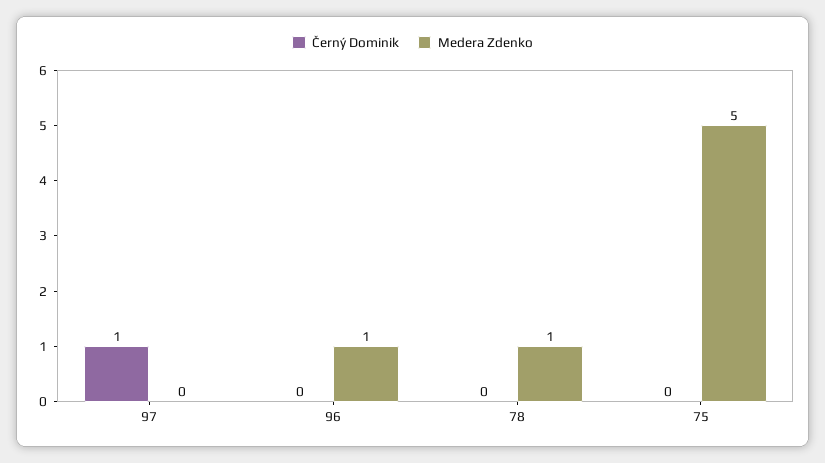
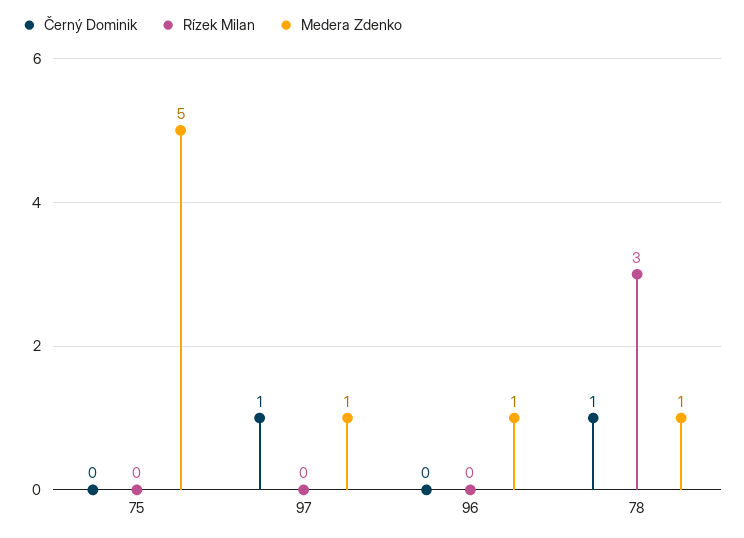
  {
    "Černý Dominik": {
      "97": 1,
      "96": 0,
-     "78": 0,
+     "78": 1,
      "75": 0
    },
    "Medera Zdenko": {
-     "97": 0,
+     "97": 1,
      "96": 1,
      "78": 1,
      "75": 5
-   }
+   },
+   "Rízek Milan": {
+     "75": 0,
+     "97": 0,
+     "96": 0,
+     "78": 3
+   }
  }

